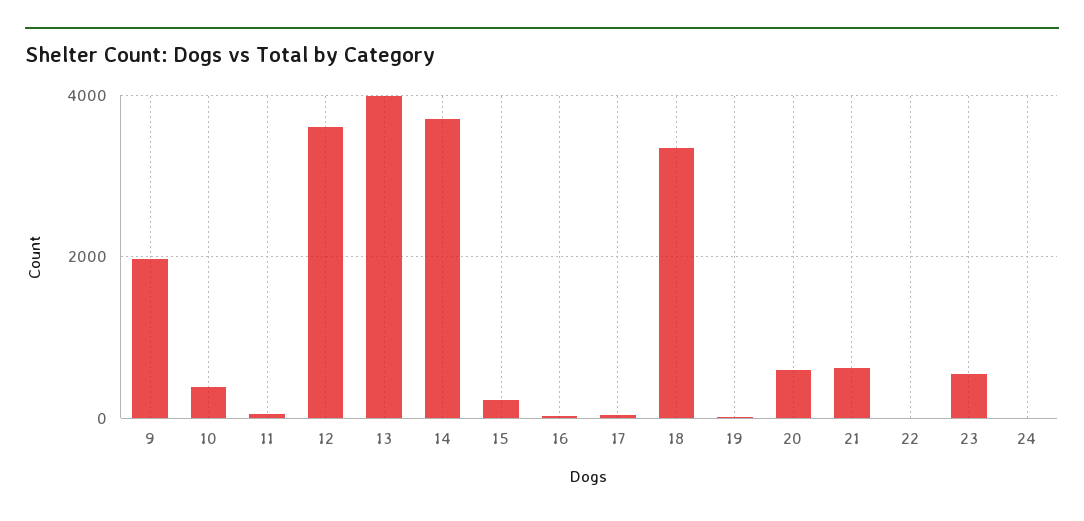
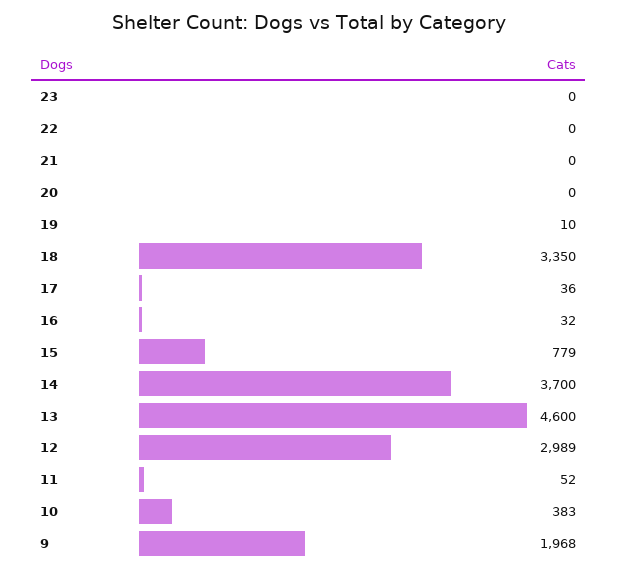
  {
    "9": 1968,
    "10": 383,
    "11": 52,
-   "12": 3600,
+   "12": 2989,
-   "13": 4000,
+   "13": 4600,
    "14": 3700,
-   "15": 200,
+   "15": 779,
    "16": 32,
    "17": 36,
    "18": 3350,
    "19": 10,
-   "20": 600,
+   "20": 0,
-   "21": 600,
+   "21": 0,
    "22": 0,
-   "23": 600,
+   "23": 0
-   "24": 0
  }

